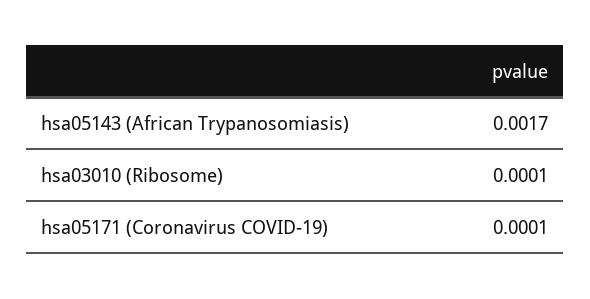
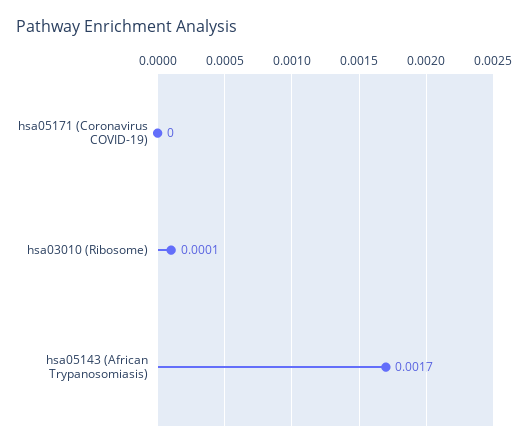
  {
    "hsa05143 (African Trypanosomiasis)": 0.0017,
    "hsa03010 (Ribosome)": 0.0001,
-   "hsa05171 (Coronavirus COVID-19)": 0.0001
+   "hsa05171 (Coronavirus COVID-19)": 0
  }

